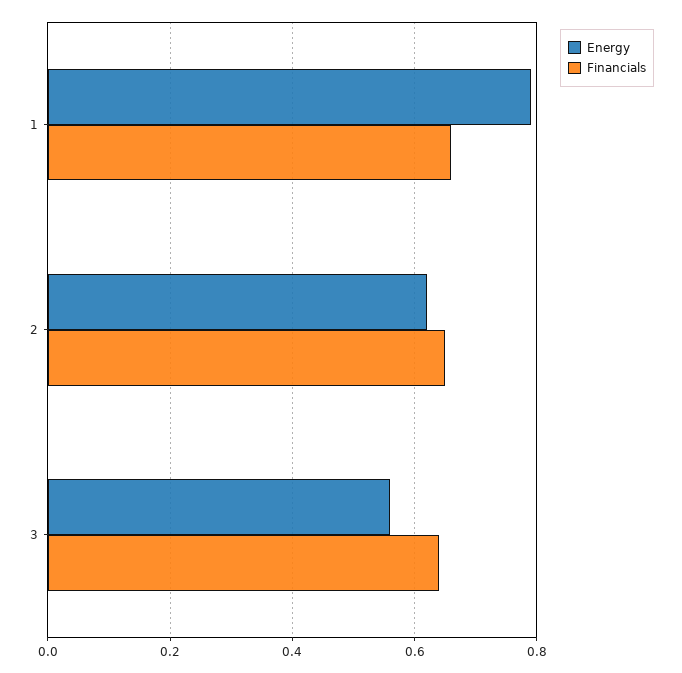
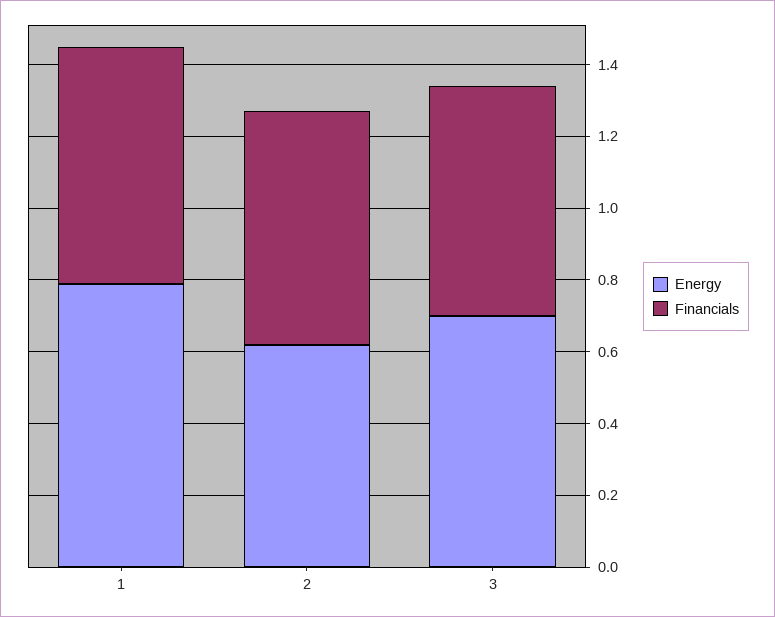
  {
    "Energy": {
      "1": 0.8,
      "2": 0.6,
-     "3": 0.55
+     "3": 0.7
    },
    "Financials": {
      "1": 0.65,
      "2": 0.65,
      "3": 0.65
    }
  }

